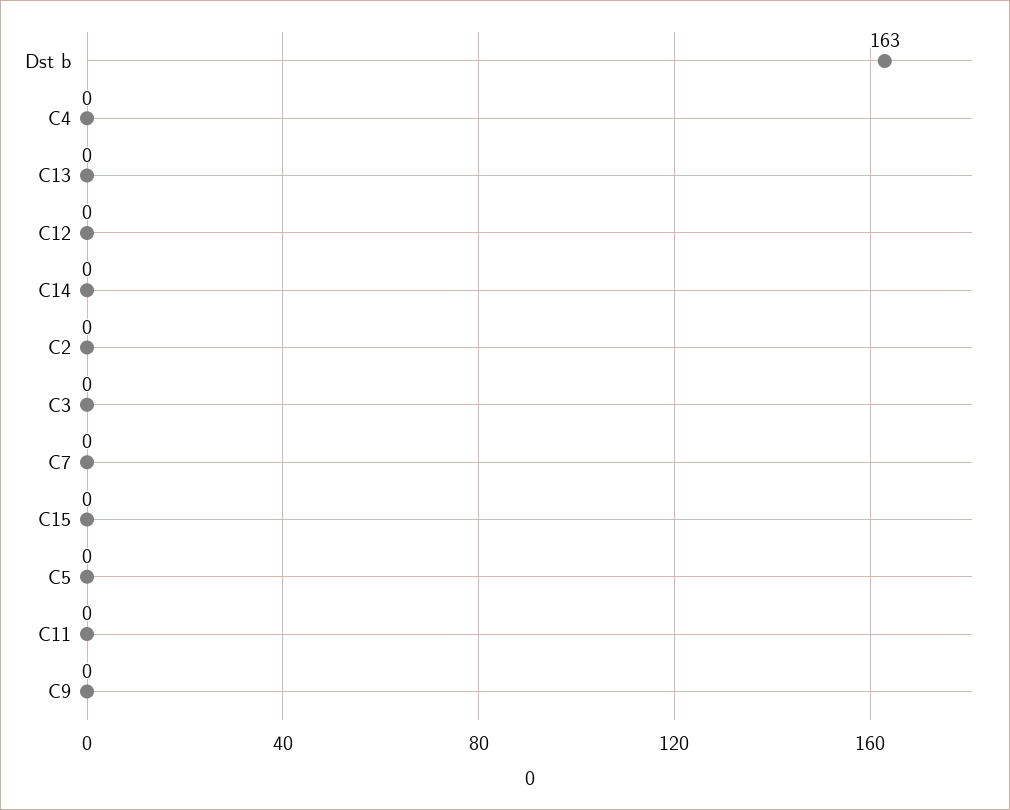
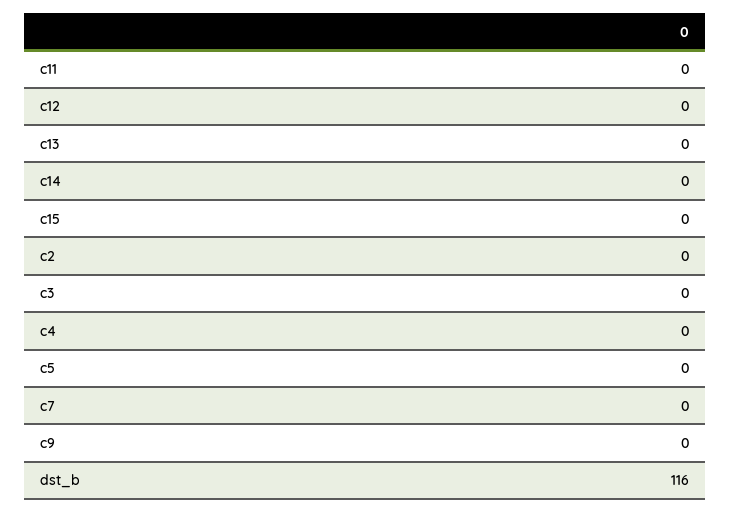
  {
-   "Dst b": 163,
+   "Dst b": 116,
    "C4": 0,
    "C13": 0,
    "C12": 0,
    "C14": 0,
    "C2": 0,
    "C3": 0,
    "C7": 0,
    "C15": 0,
    "C5": 0,
    "C11": 0,
    "C9": 0
  }

